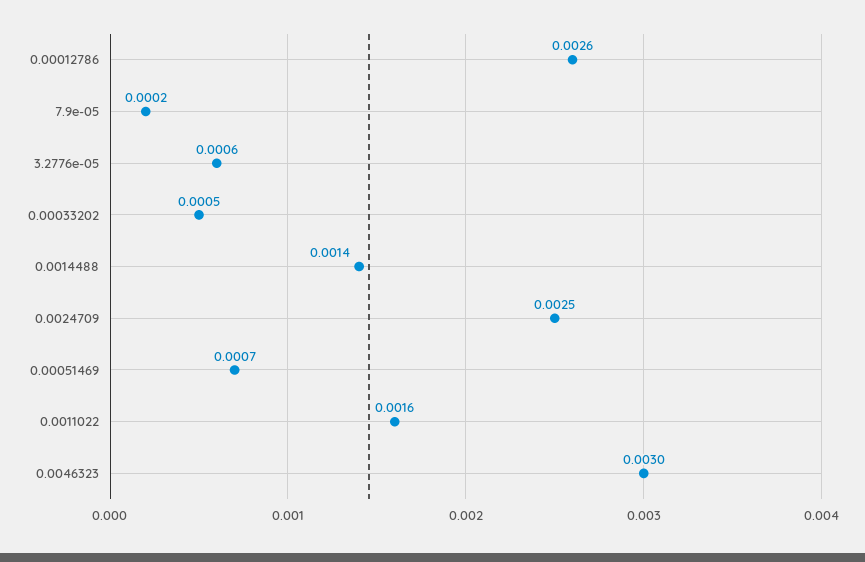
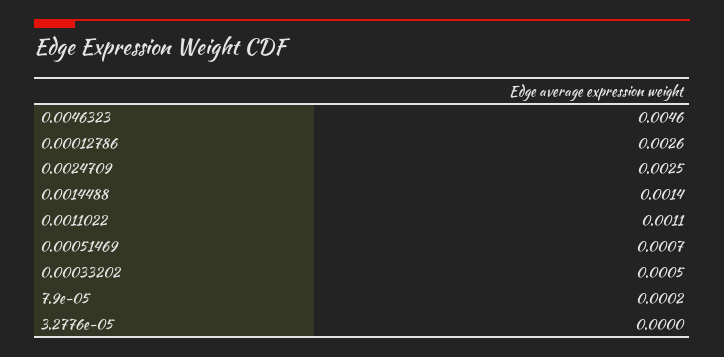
  {
    "0.00012786": 0.0026,
    "7.9e-05": 0.0002,
-   "3.2776e-05": 0.0006,
+   "3.2776e-05": 0,
    "0.00033202": 0.0005,
    "0.0014488": 0.0014,
    "0.0024709": 0.0025,
    "0.00051469": 0.0007,
-   "0.0011022": 0.0016,
+   "0.0011022": 0.0011,
-   "0.0046323": 0.003
+   "0.0046323": 0.0046
  }

